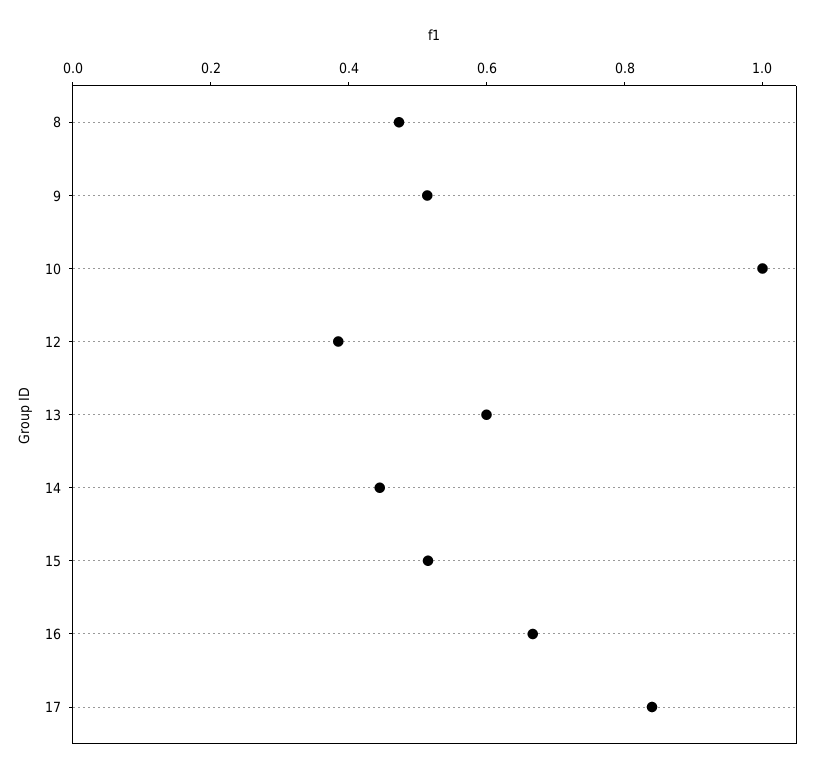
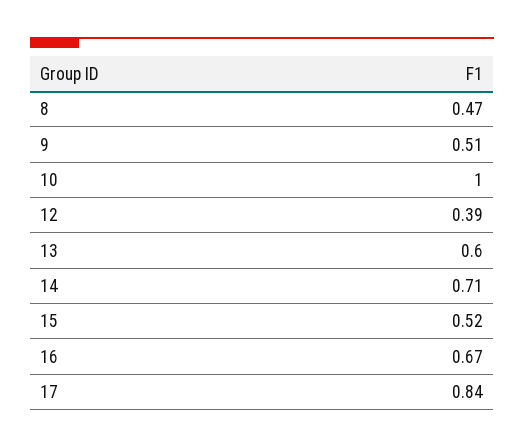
  {
    "8": 0.47,
    "9": 0.51,
    "10": 1,
    "12": 0.39,
    "13": 0.6,
-   "14": 0.45,
+   "14": 0.71,
    "15": 0.52,
    "16": 0.67,
    "17": 0.84
  }

